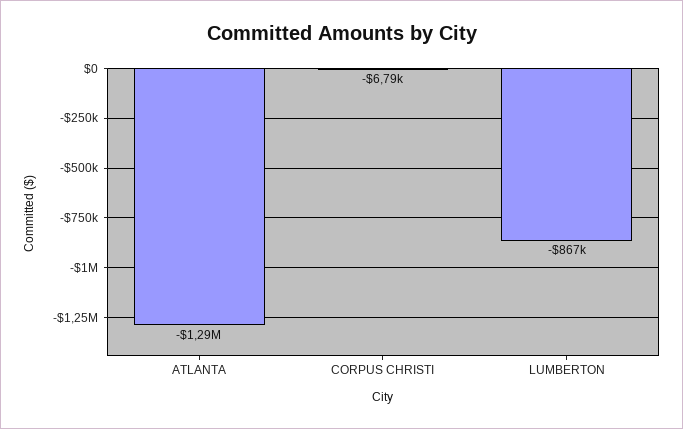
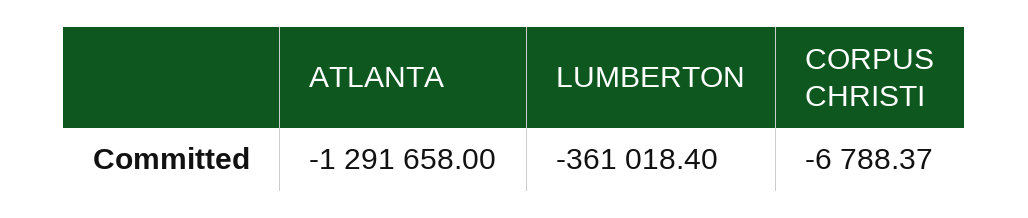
  {
    "ATLANTA": -1291658,
    "CORPUS CHRISTI": -6788.37,
-   "LUMBERTON": -867000
+   "LUMBERTON": -361018.4
  }

